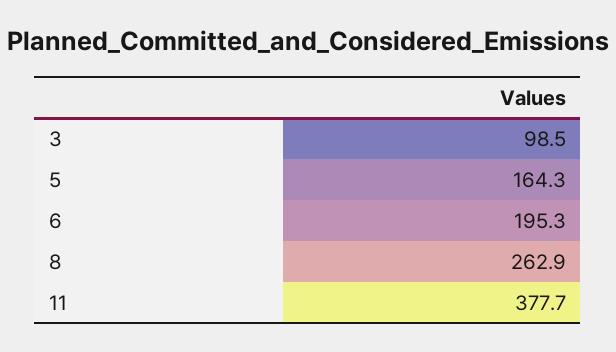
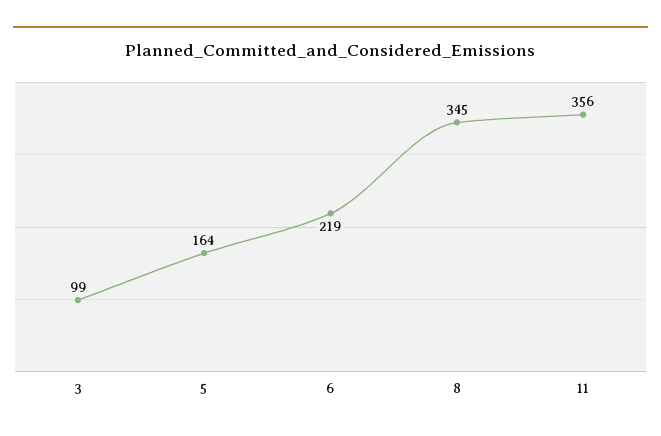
  {
    "3": 98.5,
    "5": 164.3,
-   "6": 195.3,
+   "6": 219,
-   "8": 262.9,
+   "8": 345,
-   "11": 377.7
+   "11": 356
  }

